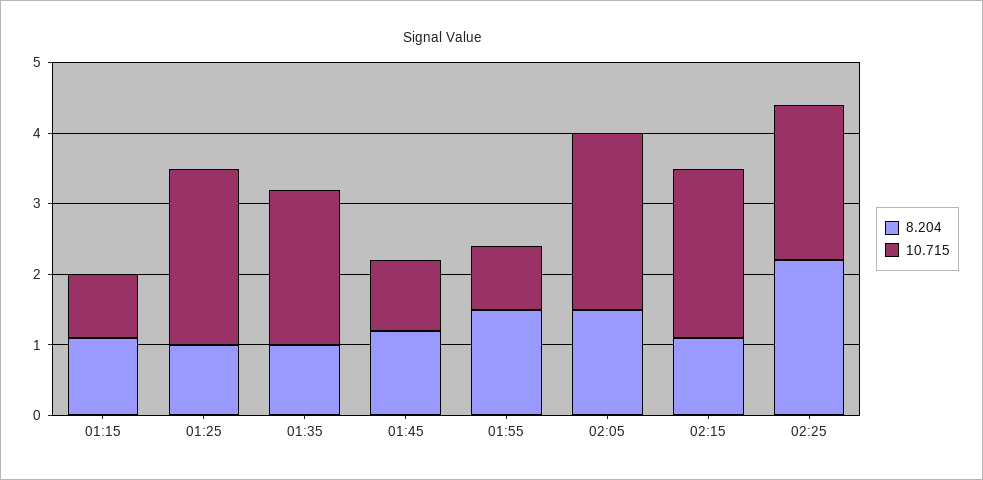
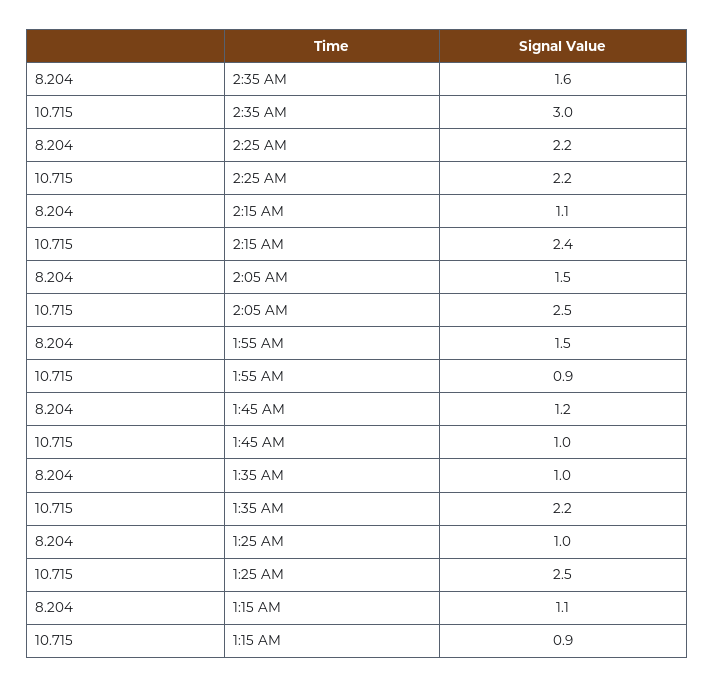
  {
    "8.204": {
      "01:15": 1.1,
      "01:25": 1,
      "01:35": 1,
      "01:45": 1.2,
      "01:55": 1.5,
      "02:05": 1.5,
      "02:15": 1.1,
-     "02:25": 2.2
+     "02:25": 2.2,
+     "2:35 AM": 1.6
    },
    "10.715": {
      "01:15": 0.9,
      "01:25": 2.5,
      "01:35": 2.2,
      "01:45": 1,
      "01:55": 0.9,
      "02:05": 2.5,
      "02:15": 2.4,
-     "02:25": 2.2
+     "02:25": 2.2,
+     "2:35 AM": 3
    }
  }

